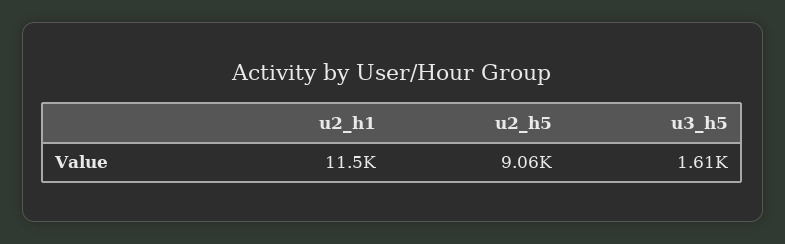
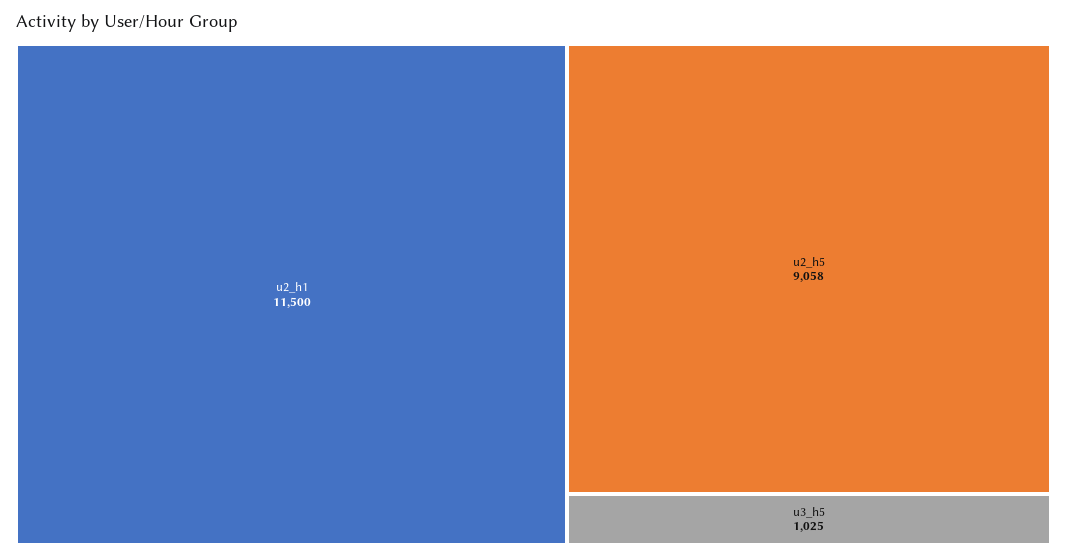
  {
    "u2_h1": 11500,
    "u2_h5": 9058,
-   "u3_h5": 1610
+   "u3_h5": 1025
  }

